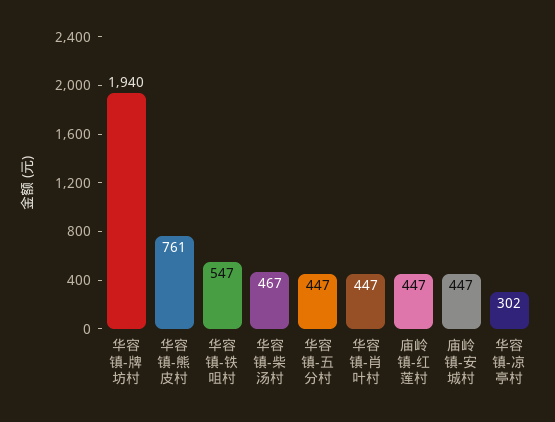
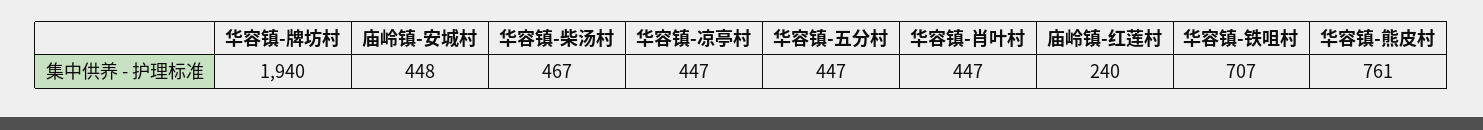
  {
    "华容镇-牌坊村": 1940,
    "华容镇-熊皮村": 761,
-   "华容镇-铁咀村": 547,
+   "华容镇-铁咀村": 707,
    "华容镇-柴汤村": 467,
    "华容镇-五分村": 447,
    "华容镇-肖叶村": 447,
-   "庙岭镇-红莲村": 447,
+   "庙岭镇-红莲村": 240,
-   "庙岭镇-安城村": 447,
+   "庙岭镇-安城村": 448,
-   "华容镇-凉亭村": 302
+   "华容镇-凉亭村": 447
  }

